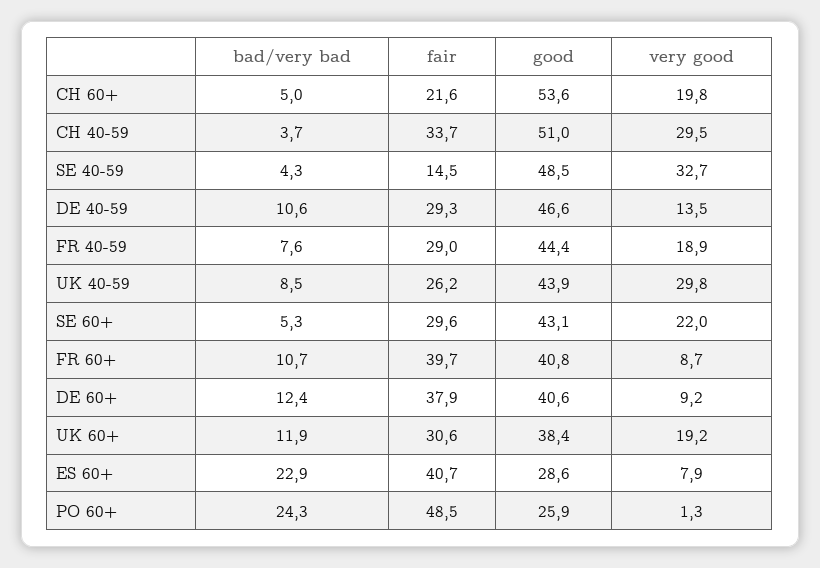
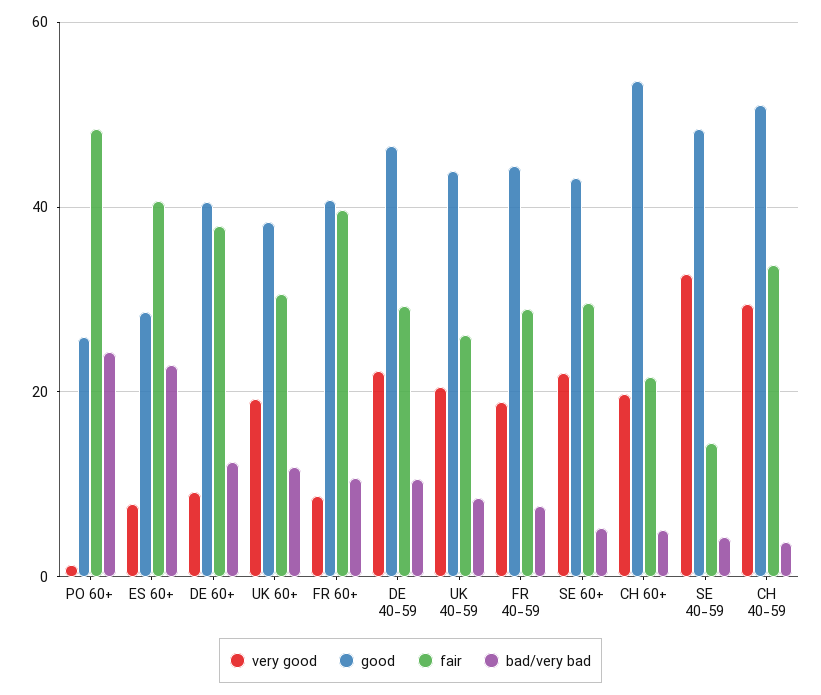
  {
    "bad/very bad": {
      "CH 60+": 5,
      "CH 40-59": 3.7,
      "SE 40-59": 4.3,
      "DE 40-59": 10.6,
      "FR 40-59": 7.6,
      "UK 40-59": 8.5,
      "SE 60+": 5.3,
      "FR 60+": 10.7,
      "DE 60+": 12.4,
      "UK 60+": 11.9,
      "ES 60+": 22.9,
      "PO 60+": 24.3
    },
    "fair": {
      "CH 60+": 21.6,
      "CH 40-59": 33.7,
      "SE 40-59": 14.5,
      "DE 40-59": 29.3,
      "FR 40-59": 29,
      "UK 40-59": 26.2,
      "SE 60+": 29.6,
      "FR 60+": 39.7,
      "DE 60+": 37.9,
      "UK 60+": 30.6,
      "ES 60+": 40.7,
      "PO 60+": 48.5
    },
    "good": {
      "CH 60+": 53.6,
      "CH 40-59": 51,
      "SE 40-59": 48.5,
      "DE 40-59": 46.6,
      "FR 40-59": 44.4,
      "UK 40-59": 43.9,
      "SE 60+": 43.1,
      "FR 60+": 40.8,
      "DE 60+": 40.6,
      "UK 60+": 38.4,
      "ES 60+": 28.6,
      "PO 60+": 25.9
    },
    "very good": {
      "CH 60+": 19.8,
      "CH 40-59": 29.5,
      "SE 40-59": 32.7,
-     "DE 40-59": 13.5,
+     "DE 40-59": 22,
      "FR 40-59": 18.9,
-     "UK 40-59": 29.8,
+     "UK 40-59": 20,
      "SE 60+": 22,
      "FR 60+": 8.7,
      "DE 60+": 9.2,
      "UK 60+": 19.2,
      "ES 60+": 7.9,
      "PO 60+": 1.3
    }
  }

